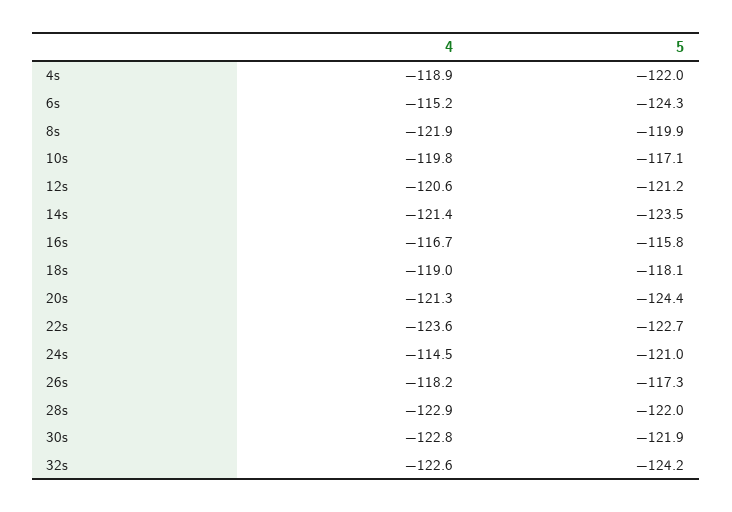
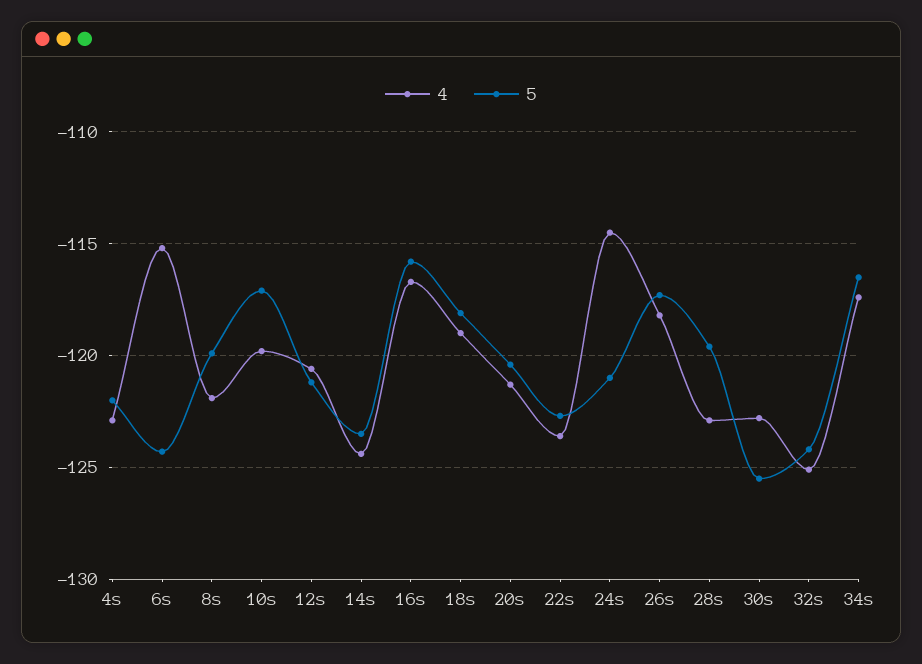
  {
    "4": {
-     "4s": -118.9,
+     "4s": -123,
      "6s": -115.2,
      "8s": -121.9,
      "10s": -119.8,
      "12s": -120.6,
-     "14s": -121.4,
+     "14s": -124.5,
      "16s": -116.7,
      "18s": -119,
      "20s": -121.3,
      "22s": -123.6,
      "24s": -114.5,
      "26s": -118.2,
      "28s": -122.9,
      "30s": -122.8,
-     "32s": -122.6
+     "32s": -125,
+     "34s": -117.5
    },
    "5": {
      "4s": -122,
      "6s": -124.3,
      "8s": -119.9,
      "10s": -117.1,
      "12s": -121.2,
      "14s": -123.5,
      "16s": -115.8,
      "18s": -118.1,
-     "20s": -124.4,
+     "20s": -120.5,
      "22s": -122.7,
      "24s": -121,
      "26s": -117.3,
-     "28s": -122,
+     "28s": -119.5,
-     "30s": -121.9,
+     "30s": -125.5,
-     "32s": -124.2
+     "32s": -124.2,
+     "34s": -116.5
    }
  }

